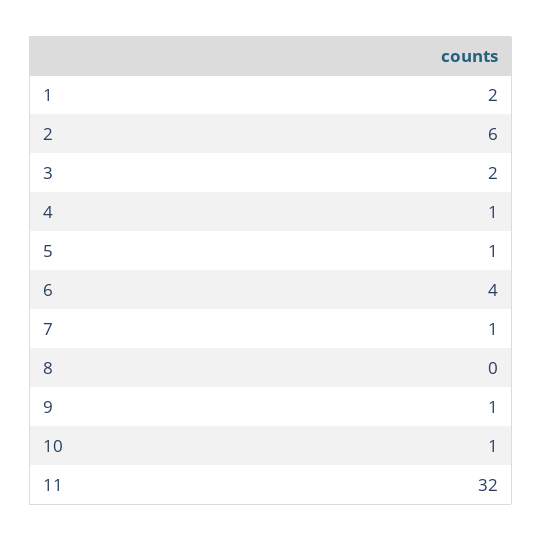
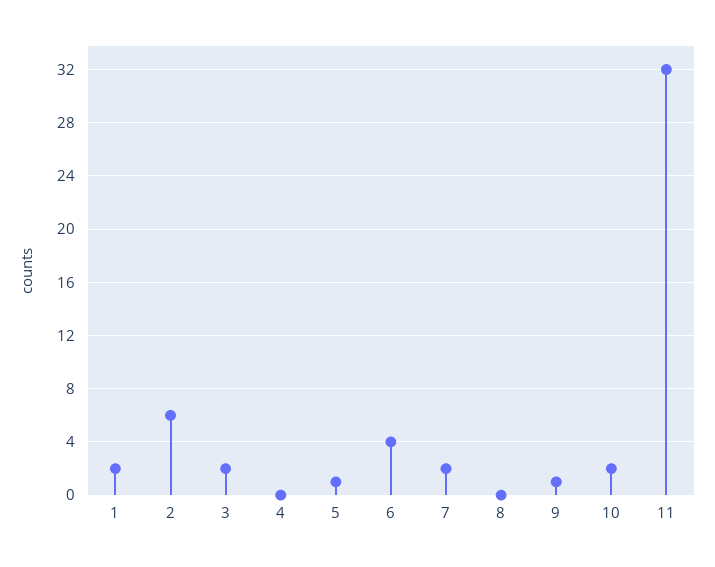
  {
    "1": 2,
    "2": 6,
    "3": 2,
-   "4": 1,
+   "4": 0,
    "5": 1,
    "6": 4,
-   "7": 1,
+   "7": 2,
    "8": 0,
    "9": 1,
-   "10": 1,
+   "10": 2,
    "11": 32
  }

